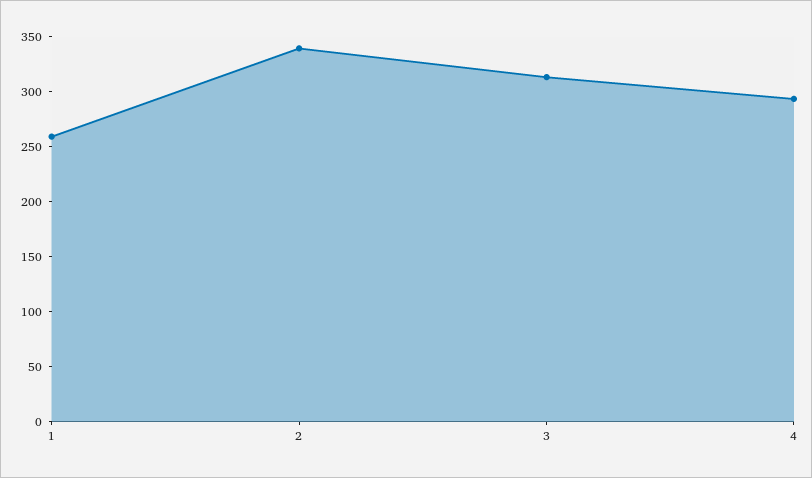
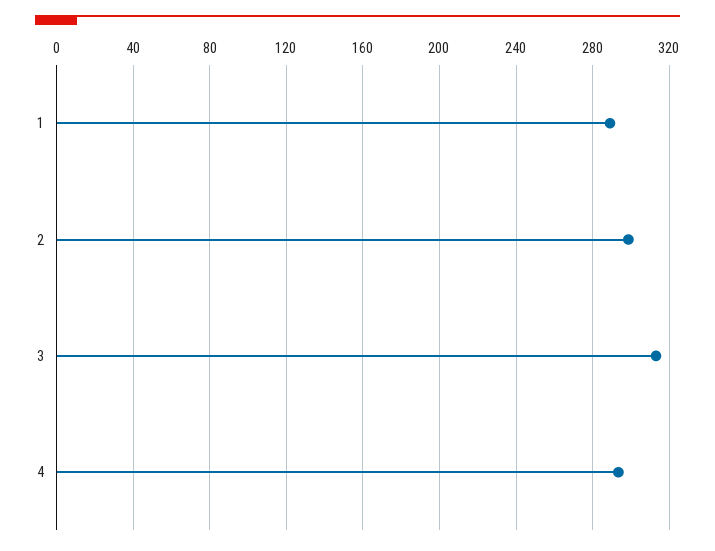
  {
-   "1": 260,
+   "1": 290,
-   "2": 340,
+   "2": 300,
    "3": 315,
    "4": 295
  }

